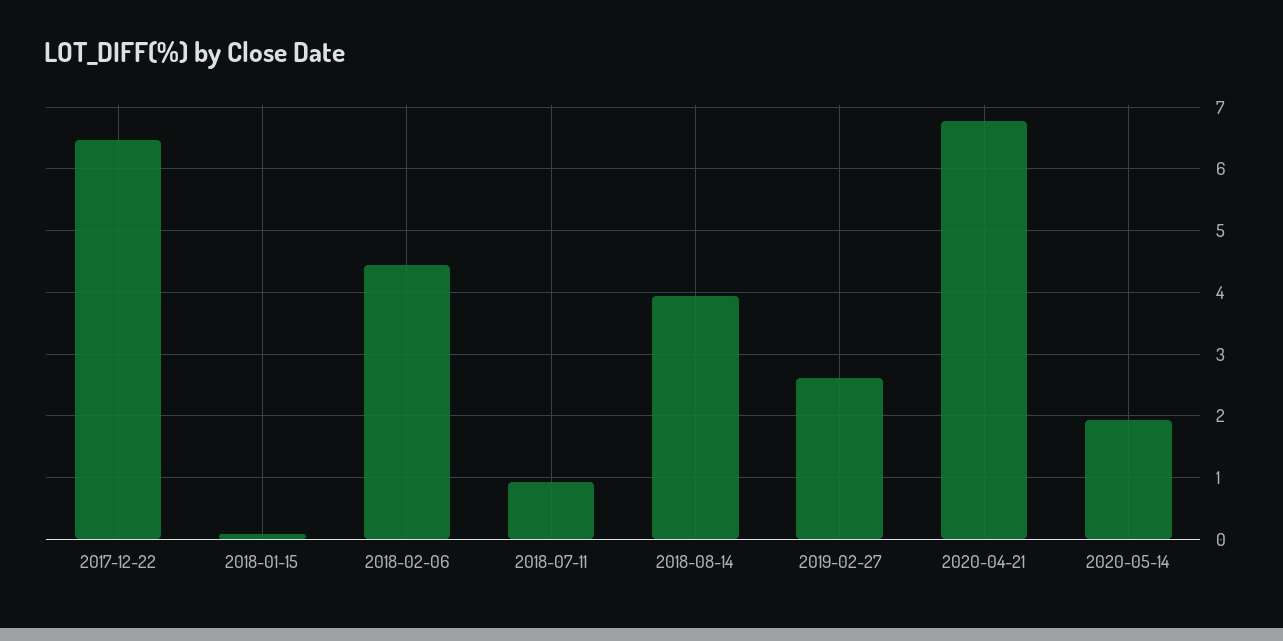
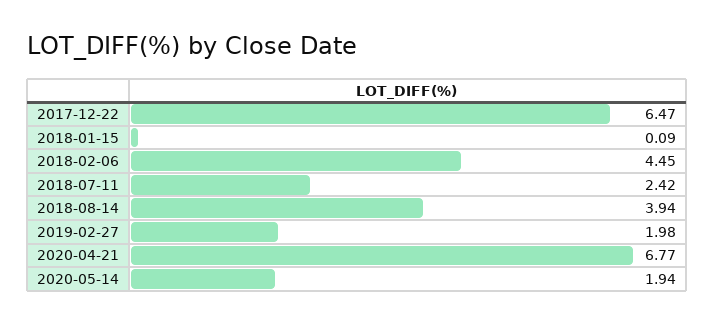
  {
    "2017-12-22": 6.47,
    "2018-01-15": 0.09,
    "2018-02-06": 4.45,
-   "2018-07-11": 0.9,
+   "2018-07-11": 2.42,
    "2018-08-14": 3.94,
-   "2019-02-27": 2.6,
+   "2019-02-27": 1.98,
    "2020-04-21": 6.77,
    "2020-05-14": 1.94
  }

